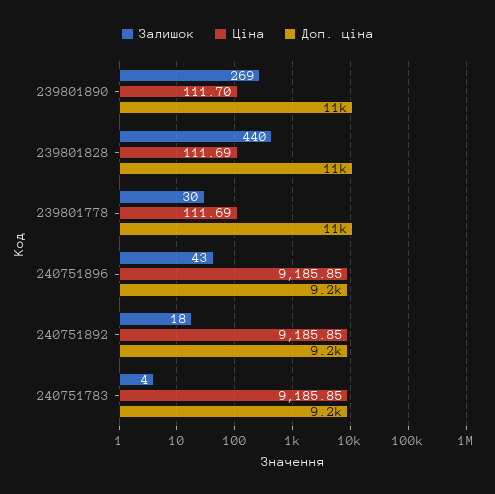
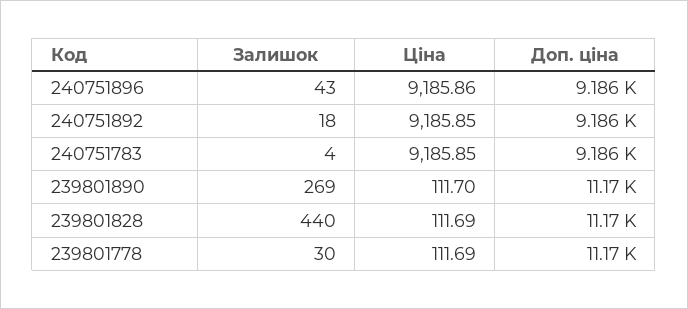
  {
    "Залишок": {
      "239801890": 269,
      "239801828": 440,
      "239801778": 30,
      "240751896": 43,
      "240751892": 18,
      "240751783": 4
    },
    "Ціна": {
      "239801890": 111.7,
      "239801828": 111.69,
      "239801778": 111.69,
-     "240751896": 9185.85,
+     "240751896": 9185.86,
      "240751892": 9185.85,
      "240751783": 9185.85
    },
    "Доп. ціна": {
      "239801890": 11170,
      "239801828": 11170,
      "239801778": 11170,
      "240751896": 9186,
      "240751892": 9186,
      "240751783": 9186
    }
  }

